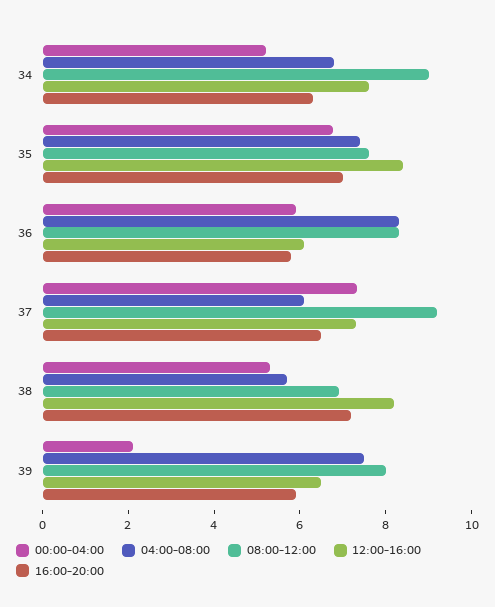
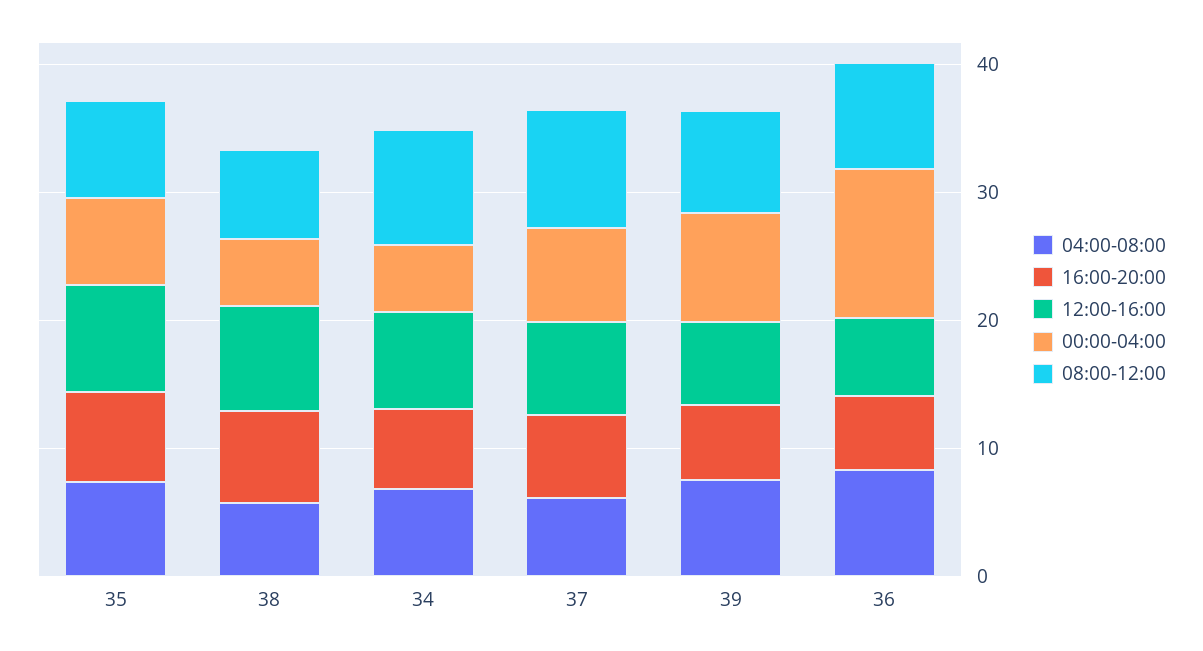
  {
    "00:00-04:00": {
      "34": 5,
      "35": 7,
-     "36": 6,
+     "36": 12,
      "37": 7.5,
      "38": 5.5,
-     "39": 2
+     "39": 8
    },
    "04:00-08:00": {
      "34": 7,
      "35": 7.5,
      "36": 8.5,
      "37": 6,
      "38": 5.5,
      "39": 7.5
    },
    "08:00-12:00": {
      "34": 9,
      "35": 7.5,
      "36": 8.5,
      "37": 9,
      "38": 7,
      "39": 8
    },
    "12:00-16:00": {
      "34": 7.5,
      "35": 8.5,
      "36": 6,
      "37": 7.5,
      "38": 8,
      "39": 6.5
    },
    "16:00-20:00": {
      "34": 6.5,
      "35": 7,
      "36": 6,
      "37": 6.5,
      "38": 7,
      "39": 6
    }
  }

